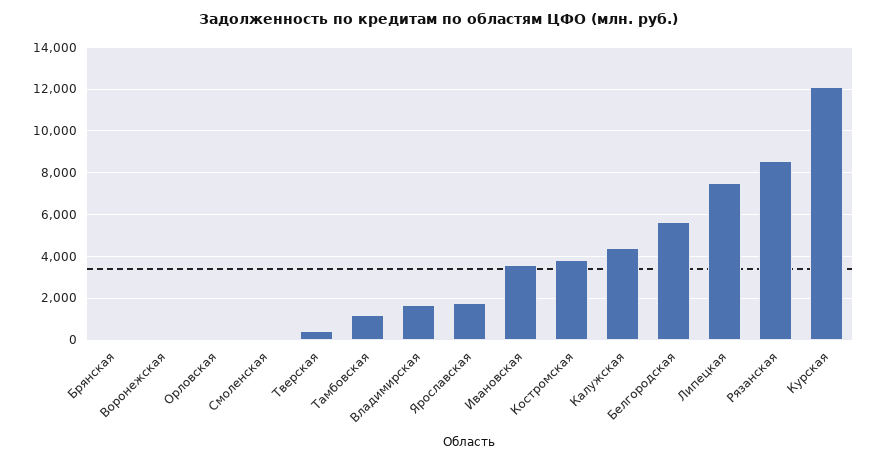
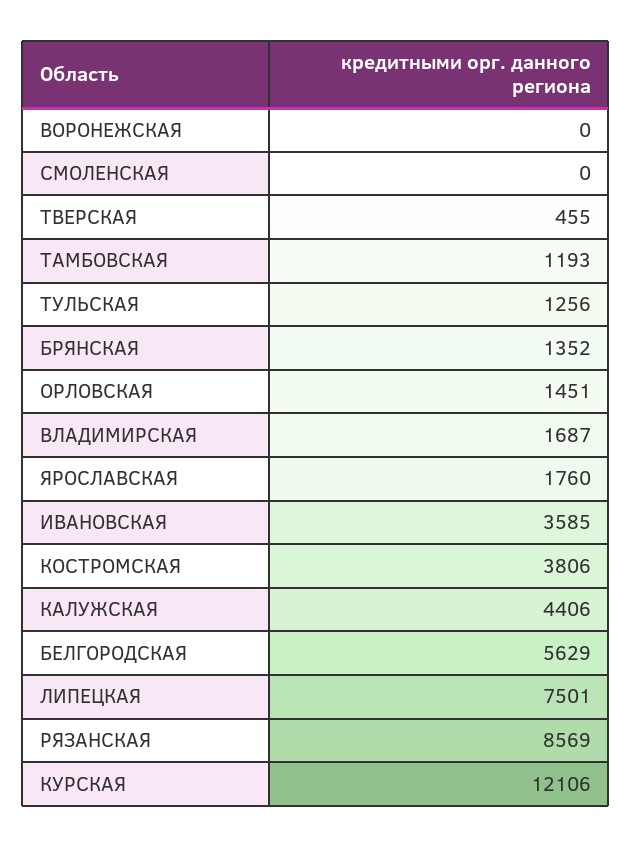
  {
-   "Брянская": 0,
+   "Брянская": 1352,
    "Воронежская": 0,
-   "Орловская": 0,
+   "Орловская": 1451,
    "Смоленская": 0,
    "Тверская": 455,
    "Тамбовская": 1193,
    "Владимирская": 1687,
    "Ярославская": 1760,
    "Ивановская": 3585,
    "Костромская": 3806,
    "Калужская": 4406,
    "Белгородская": 5629,
    "Липецкая": 7501,
    "Рязанская": 8569,
-   "Курская": 12106
+   "Курская": 12106,
+   "ТУЛЬСКАЯ": 1256
  }

